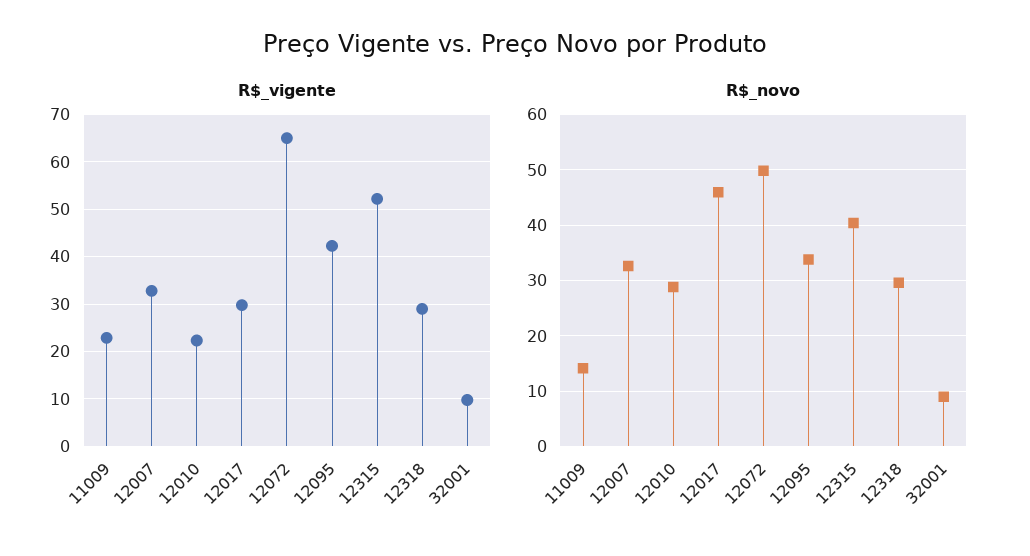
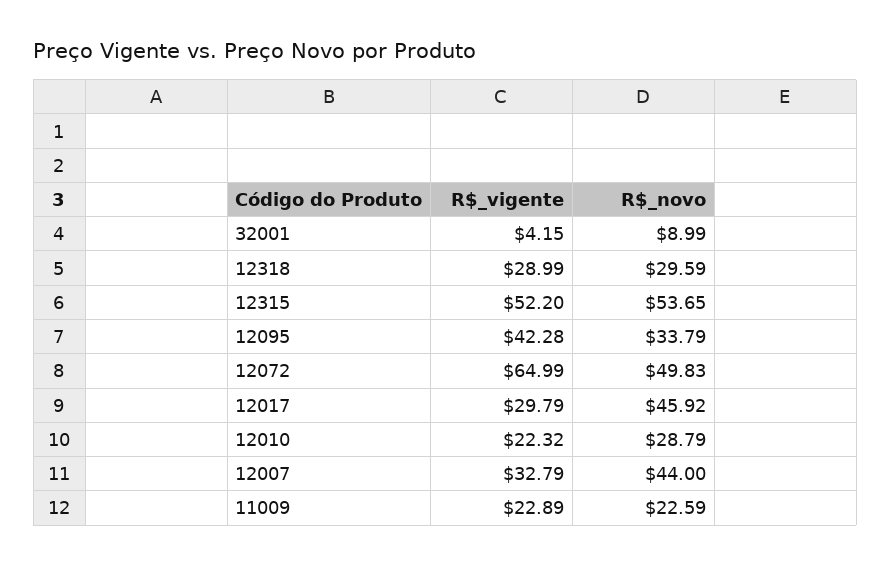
  {
    "R$_vigente": {
      "11009": 22.89,
      "12007": 32.79,
      "12010": 22.32,
      "12017": 29.79,
      "12072": 64.99,
      "12095": 42.28,
      "12315": 52.2,
      "12318": 28.99,
-     "32001": 10
+     "32001": 4.15
    },
    "R$_novo": {
-     "11009": 14,
+     "11009": 22.59,
-     "12007": 32,
+     "12007": 44,
      "12010": 28.79,
      "12017": 45.92,
      "12072": 49.83,
      "12095": 33.79,
-     "12315": 40,
+     "12315": 53.65,
      "12318": 29.59,
      "32001": 8.99
    }
  }

